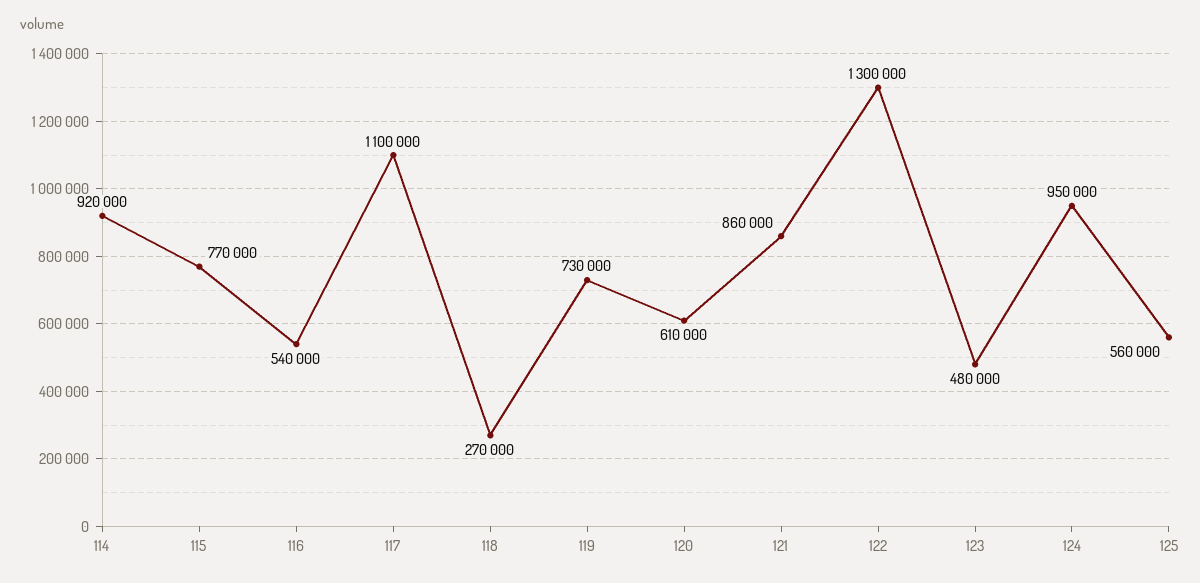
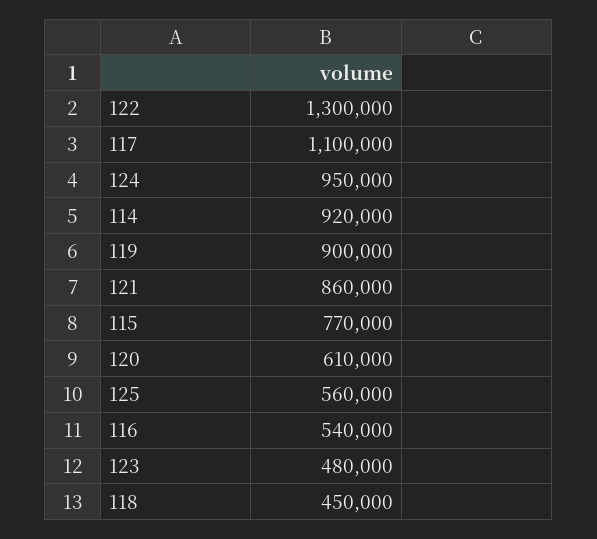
  {
    "114": 920000,
    "115": 770000,
    "116": 540000,
    "117": 1100000,
-   "118": 270000,
+   "118": 450000,
-   "119": 730000,
+   "119": 900000,
    "120": 610000,
    "121": 860000,
    "122": 1300000,
    "123": 480000,
    "124": 950000,
    "125": 560000
  }

